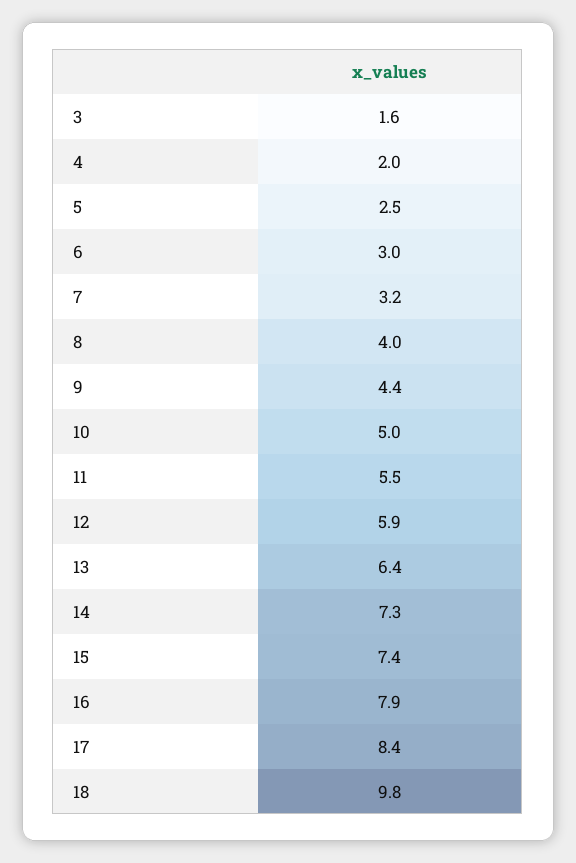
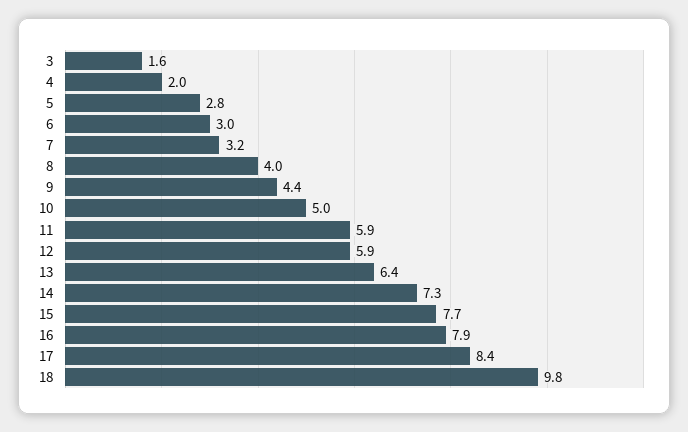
  {
    "3": 1.6,
    "4": 2,
-   "5": 2.5,
+   "5": 2.8,
    "6": 3,
    "7": 3.2,
    "8": 4,
    "9": 4.4,
    "10": 5,
-   "11": 5.5,
+   "11": 5.9,
    "12": 5.9,
    "13": 6.4,
    "14": 7.3,
-   "15": 7.4,
+   "15": 7.7,
    "16": 7.9,
    "17": 8.4,
    "18": 9.8
  }

